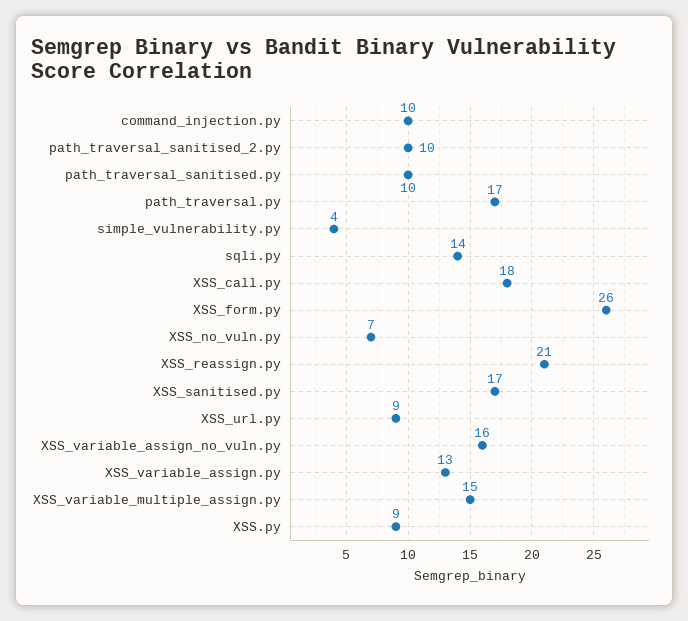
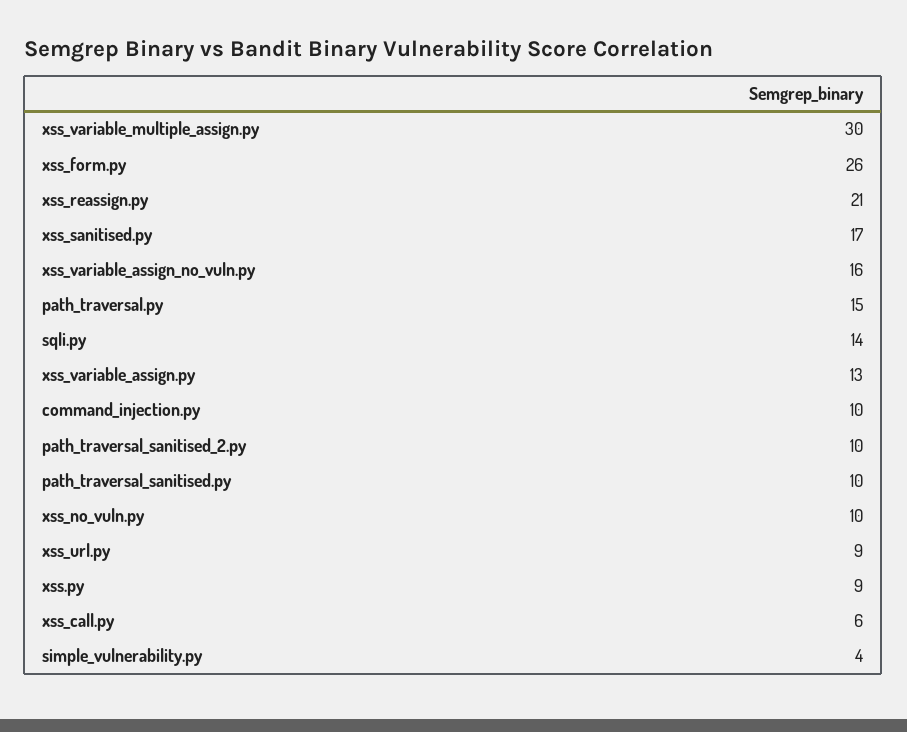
  {
    "command_injection.py": 10,
    "path_traversal_sanitised_2.py": 10,
    "path_traversal_sanitised.py": 10,
-   "path_traversal.py": 17,
+   "path_traversal.py": 15,
    "simple_vulnerability.py": 4,
    "sqli.py": 14,
-   "XSS_call.py": 18,
+   "XSS_call.py": 6,
    "XSS_form.py": 26,
-   "XSS_no_vuln.py": 7,
+   "XSS_no_vuln.py": 10,
    "XSS_reassign.py": 21,
    "XSS_sanitised.py": 17,
    "XSS_url.py": 9,
    "XSS_variable_assign_no_vuln.py": 16,
    "XSS_variable_assign.py": 13,
-   "XSS_variable_multiple_assign.py": 15,
+   "XSS_variable_multiple_assign.py": 30,
    "XSS.py": 9
  }

